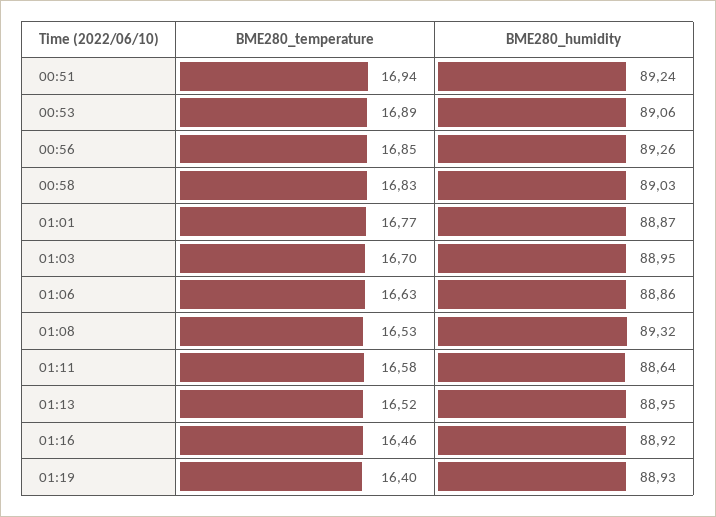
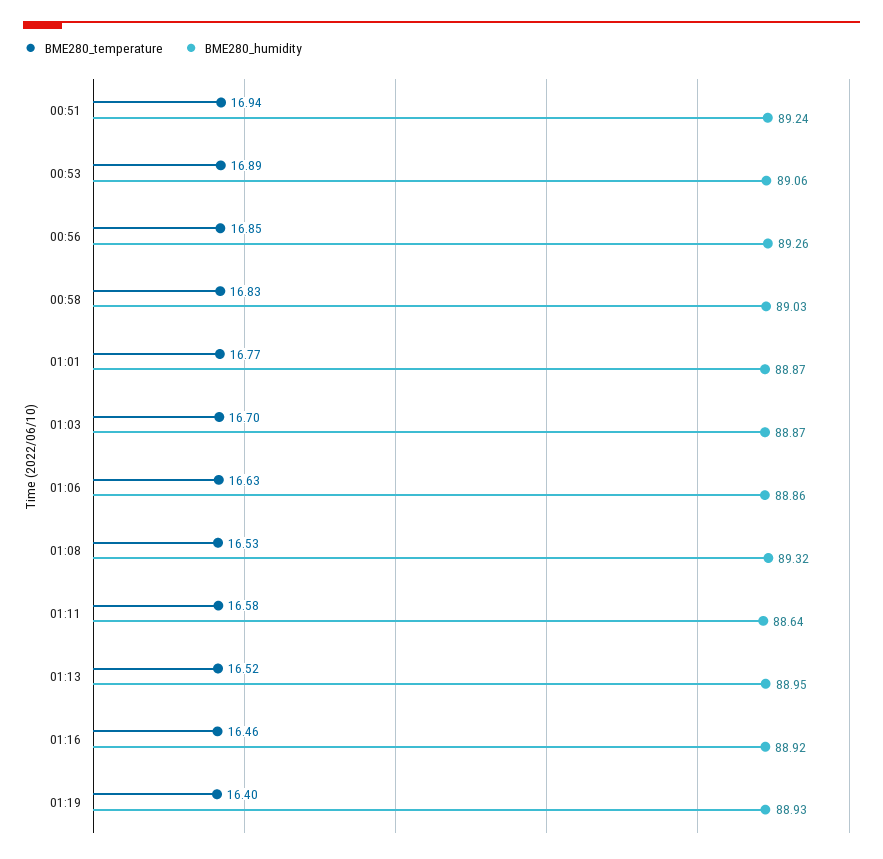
  {
    "BME280_temperature": {
      "00:51": 16.94,
      "00:53": 16.89,
      "00:56": 16.85,
      "00:58": 16.83,
      "01:01": 16.77,
      "01:03": 16.7,
      "01:06": 16.63,
      "01:08": 16.53,
      "01:11": 16.58,
      "01:13": 16.52,
      "01:16": 16.46,
      "01:19": 16.4
    },
    "BME280_humidity": {
      "00:51": 89.24,
      "00:53": 89.06,
      "00:56": 89.26,
      "00:58": 89.03,
      "01:01": 88.87,
-     "01:03": 88.95,
+     "01:03": 88.87,
      "01:06": 88.86,
      "01:08": 89.32,
      "01:11": 88.64,
      "01:13": 88.95,
      "01:16": 88.92,
      "01:19": 88.93
    }
  }

